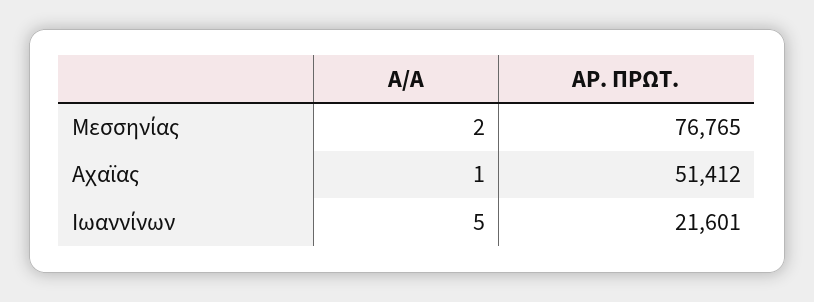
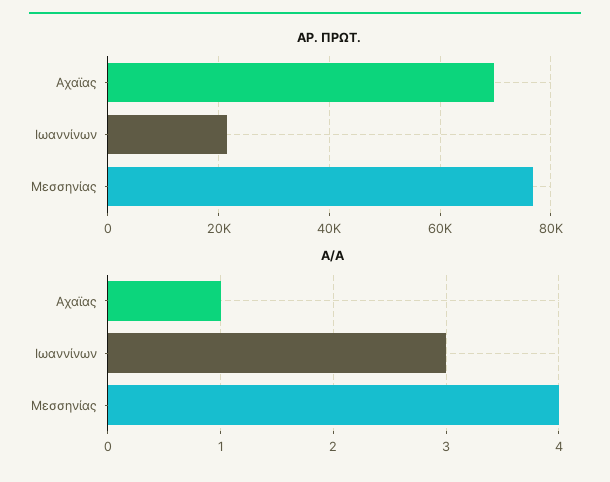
  {
    "Α/Α": {
-     "Μεσσηνίας": 2,
+     "Μεσσηνίας": 4,
      "Αχαϊας": 1,
-     "Ιωαννίνων": 5
+     "Ιωαννίνων": 3
    },
    "ΑΡ. ΠΡΩΤ.": {
      "Μεσσηνίας": 76765,
-     "Αχαϊας": 51412,
+     "Αχαϊας": 70000,
      "Ιωαννίνων": 21601
    }
  }

